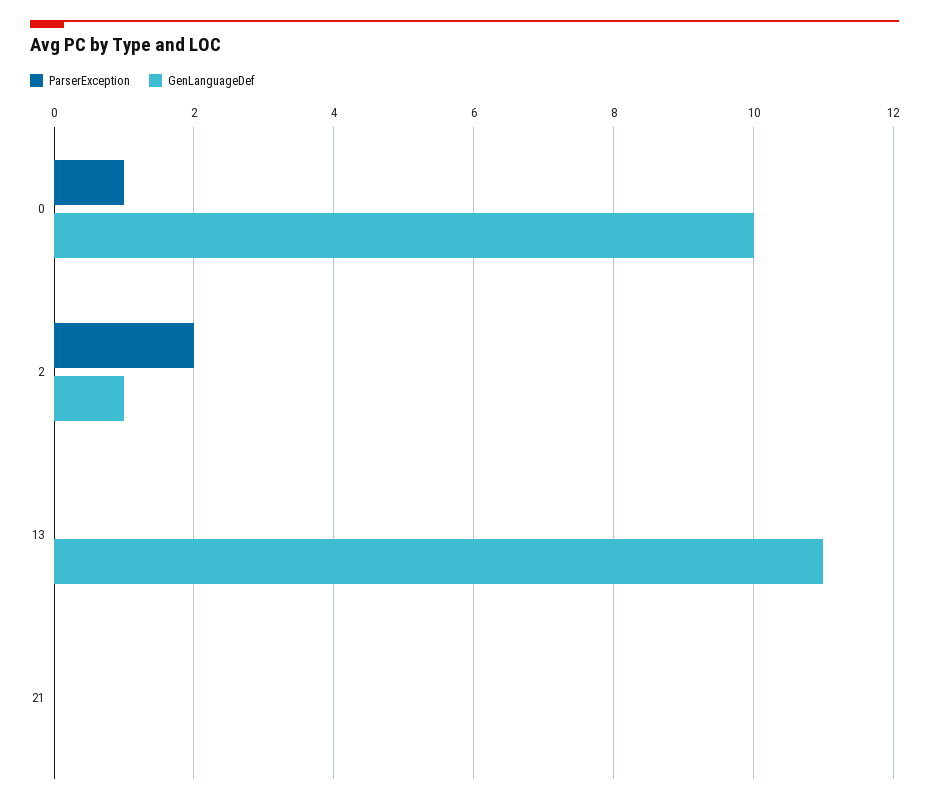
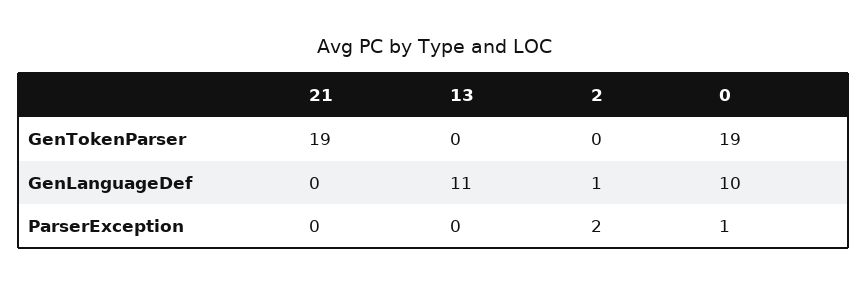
  {
    "ParserException": {
      "0": 1,
      "2": 2,
      "13": 0,
      "21": 0
    },
    "GenLanguageDef": {
      "0": 10,
      "2": 1,
      "13": 11,
      "21": 0
-   }
+   },
+   "GenTokenParser": {
+     "21": 19,
+     "13": 0,
+     "2": 0,
+     "0": 19
+   }
  }

